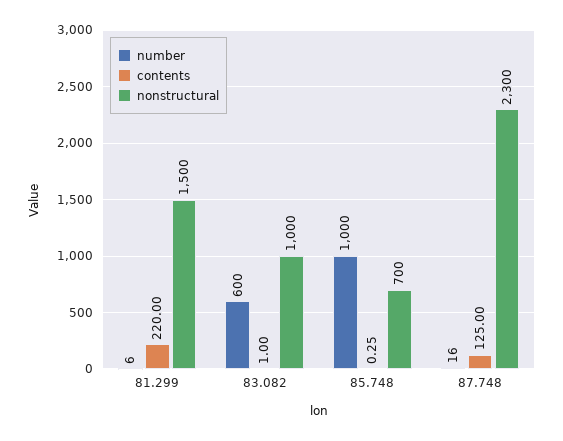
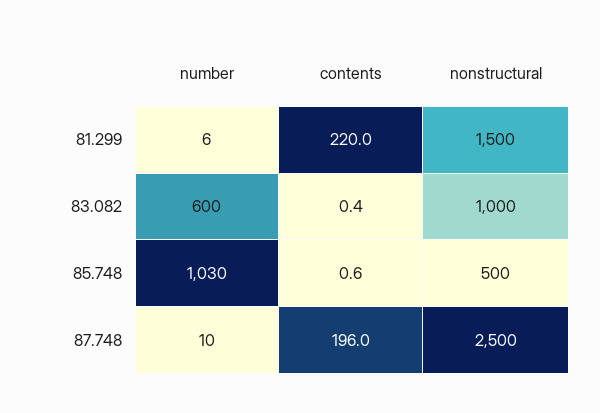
  {
    "number": {
      "81.299": 6,
      "83.082": 600,
-     "85.748": 1000,
+     "85.748": 1030,
-     "87.748": 16
+     "87.748": 10
    },
    "contents": {
      "81.299": 220,
-     "83.082": 1,
+     "83.082": 0.4,
-     "85.748": 0.25,
+     "85.748": 0.6,
-     "87.748": 125
+     "87.748": 196
    },
    "nonstructural": {
      "81.299": 1500,
      "83.082": 1000,
-     "85.748": 700,
+     "85.748": 500,
-     "87.748": 2300
+     "87.748": 2500
    }
  }

